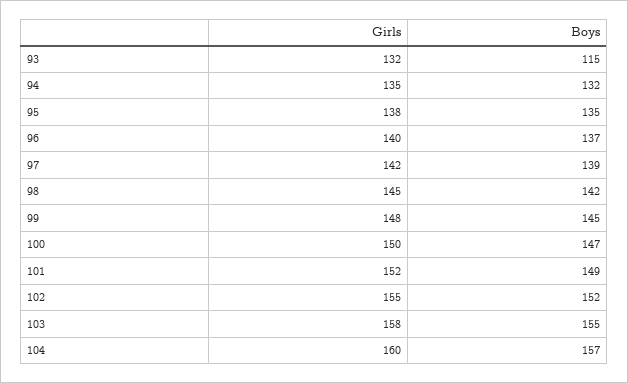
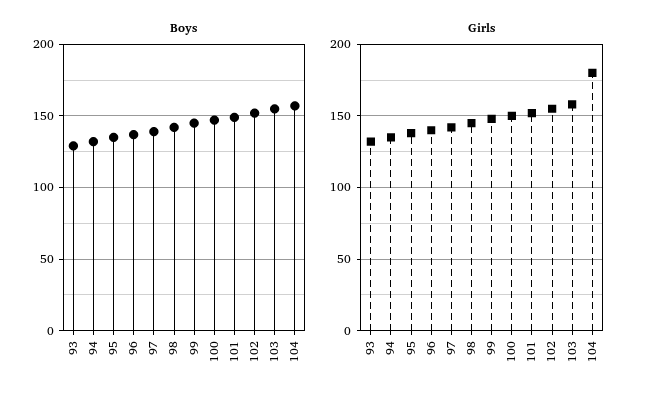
  {
    "Girls": {
      "93": 132,
      "94": 135,
      "95": 138,
      "96": 140,
      "97": 142,
      "98": 145,
      "99": 148,
      "100": 150,
      "101": 152,
      "102": 155,
      "103": 158,
-     "104": 160
+     "104": 180
    },
    "Boys": {
-     "93": 115,
+     "93": 130,
      "94": 132,
      "95": 135,
      "96": 137,
      "97": 139,
      "98": 142,
      "99": 145,
      "100": 147,
      "101": 149,
      "102": 152,
      "103": 155,
      "104": 157
    }
  }

